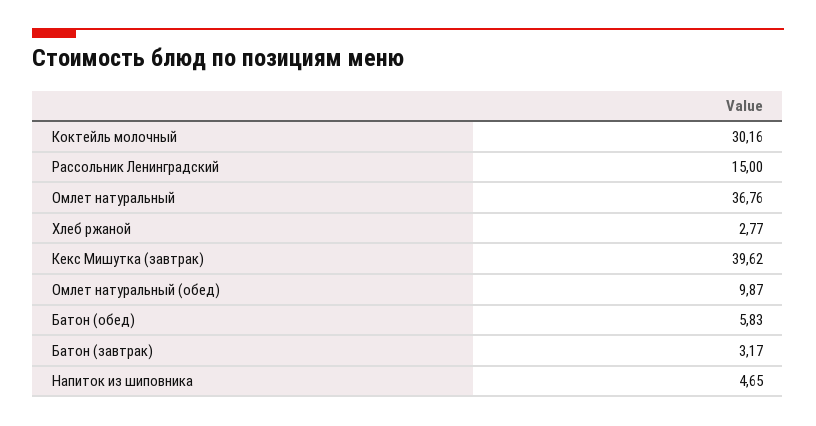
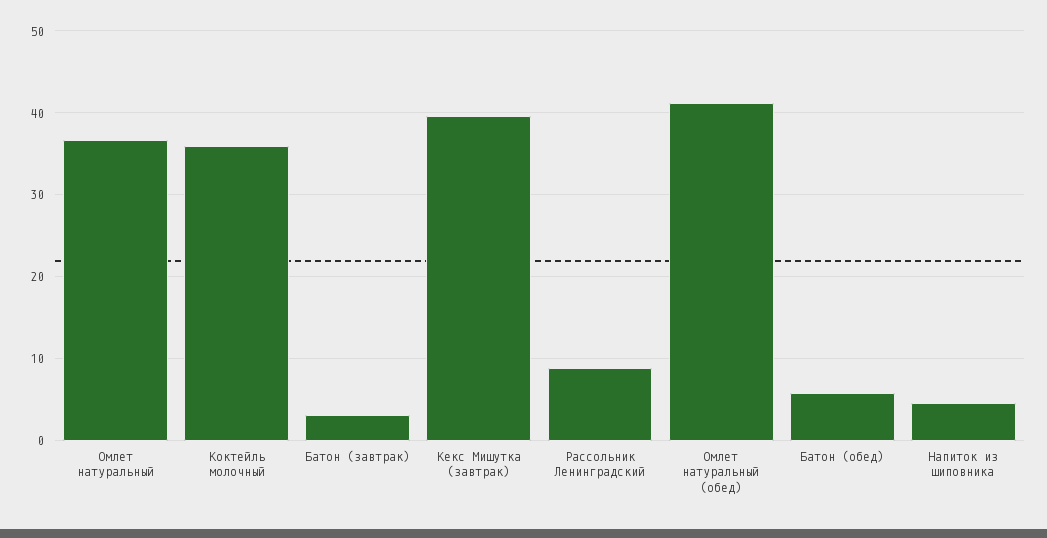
  {
-   "Коктейль молочный": 30.16,
+   "Коктейль молочный": 36,
-   "Рассольник Ленинградский": 15,
+   "Рассольник Ленинградский": 9,
    "Омлет натуральный": 36.76,
-   "Хлеб ржаной": 2.77,
    "Кекс Мишутка (завтрак)": 39.62,
-   "Омлет натуральный (обед)": 9.87,
+   "Омлет натуральный (обед)": 41,
    "Батон (обед)": 5.83,
    "Батон (завтрак)": 3.17,
    "Напиток из шиповника": 4.65
  }

